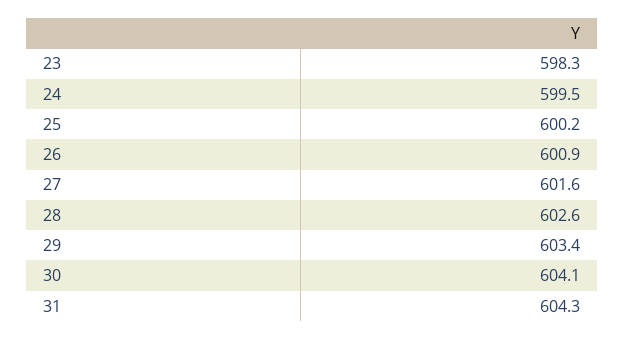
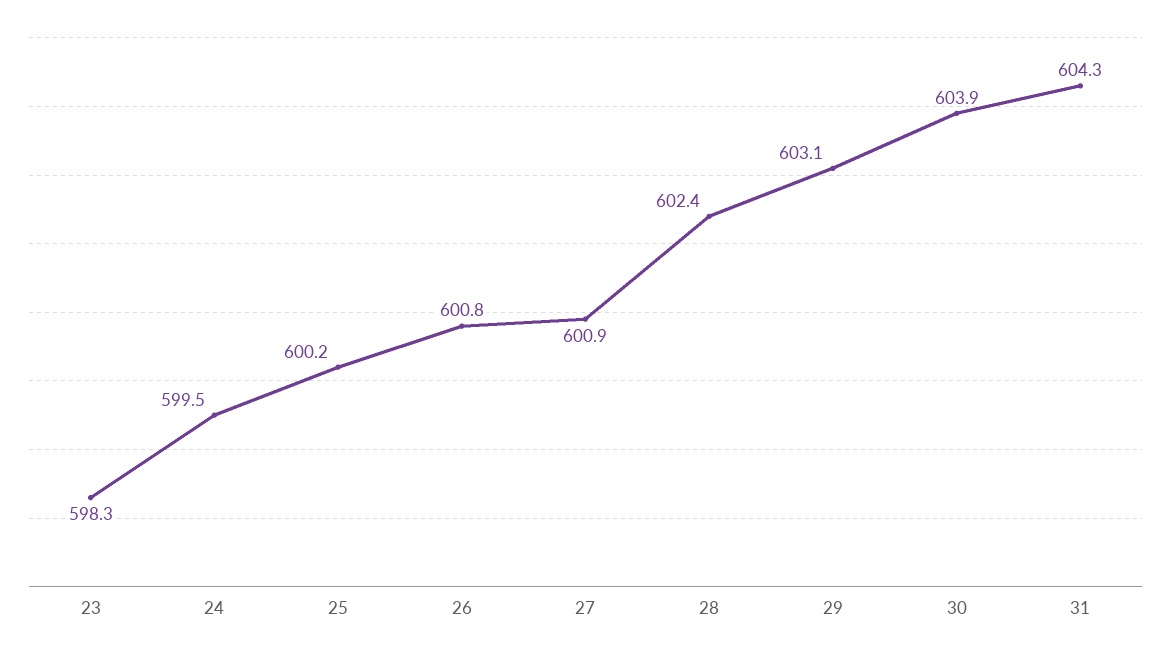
  {
    "23": 598.3,
    "24": 599.5,
    "25": 600.2,
-   "26": 600.9,
+   "26": 600.8,
-   "27": 601.6,
+   "27": 600.9,
-   "28": 602.6,
+   "28": 602.4,
-   "29": 603.4,
+   "29": 603.1,
-   "30": 604.1,
+   "30": 603.9,
    "31": 604.3
  }

